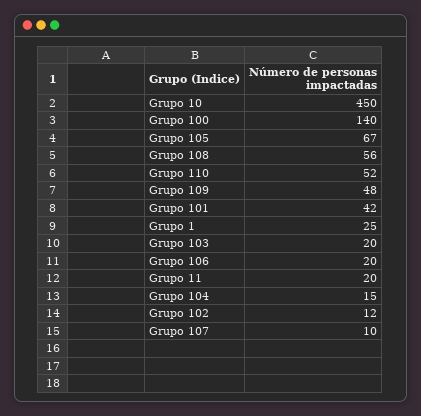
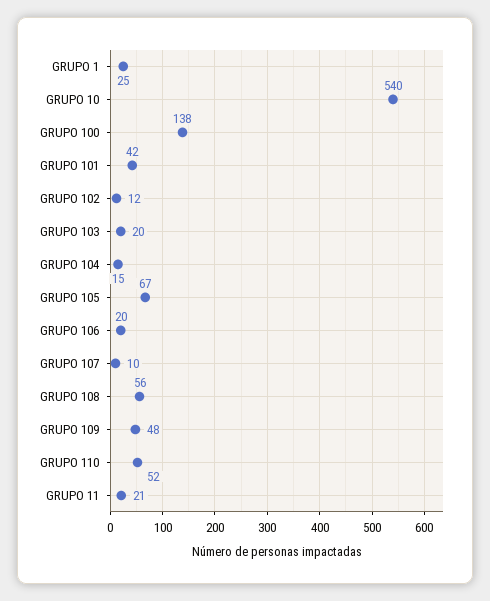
  {
-   "Grupo 10": 450,
+   "Grupo 10": 540,
-   "Grupo 100": 140,
+   "Grupo 100": 138,
    "Grupo 105": 67,
    "Grupo 108": 56,
    "Grupo 110": 52,
    "Grupo 109": 48,
    "Grupo 101": 42,
    "Grupo 1": 25,
    "Grupo 103": 20,
    "Grupo 106": 20,
-   "Grupo 11": 20,
+   "Grupo 11": 21,
    "Grupo 104": 15,
    "Grupo 102": 12,
    "Grupo 107": 10
  }

